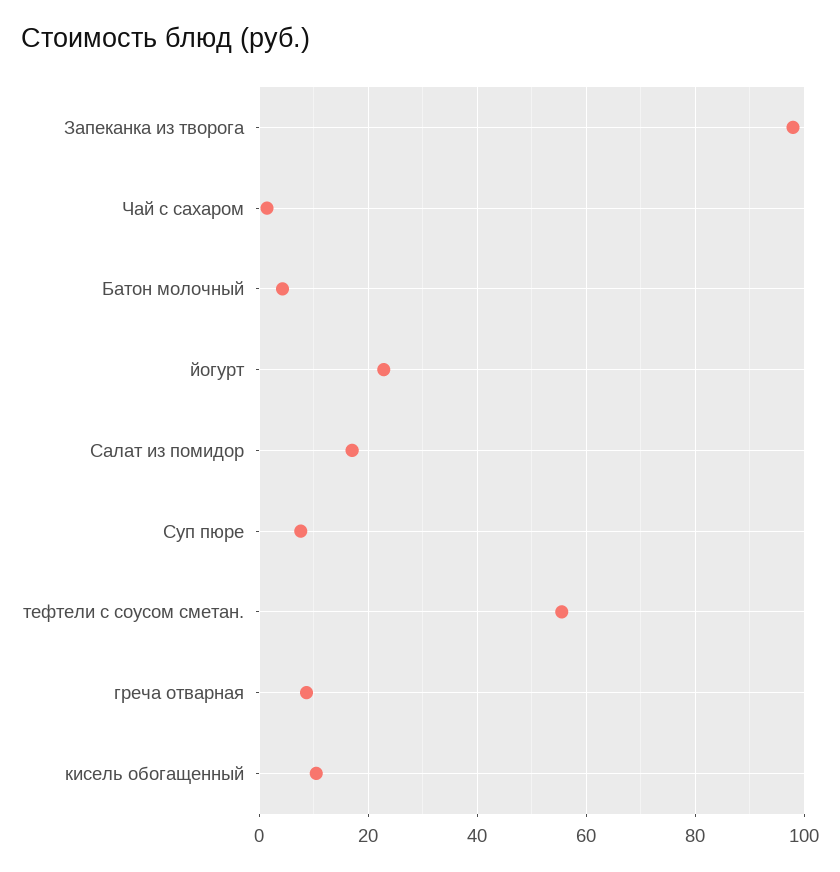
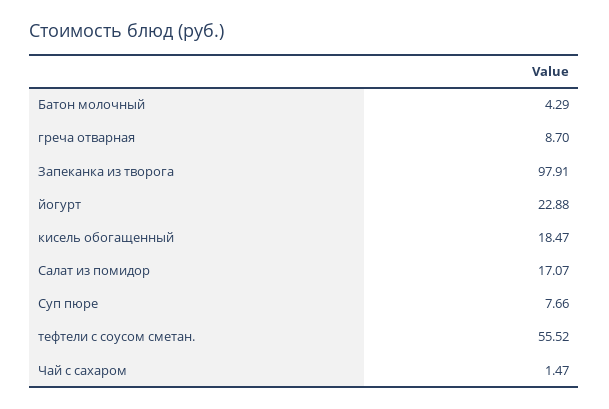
  {
    "Запеканка из творога": 97.91,
    "Чай с сахаром": 1.47,
    "Батон молочный": 4.29,
    "йогурт": 22.88,
    "Салат из помидор": 17.07,
    "Суп пюре": 7.66,
    "тефтели с соусом сметан.": 55.52,
    "греча отварная": 8.7,
-   "кисель обогащенный": 10
+   "кисель обогащенный": 18.47
  }

